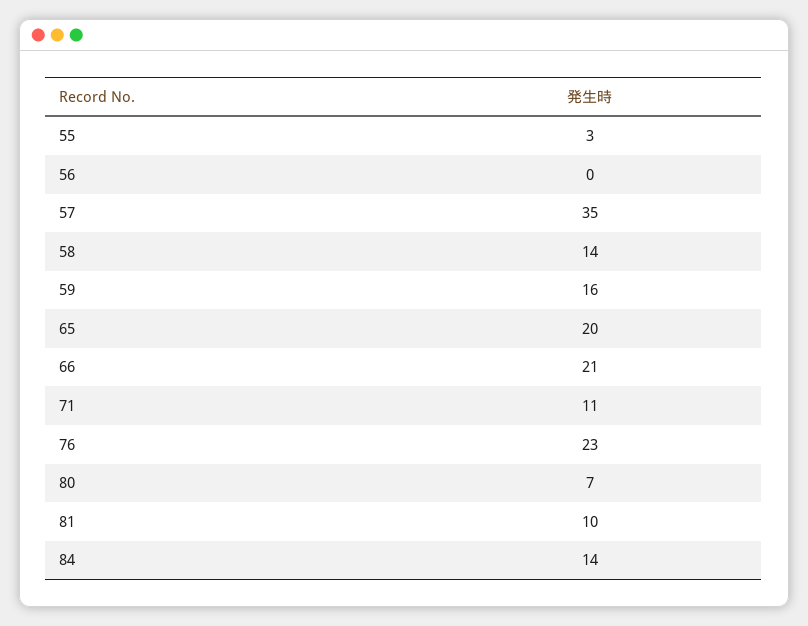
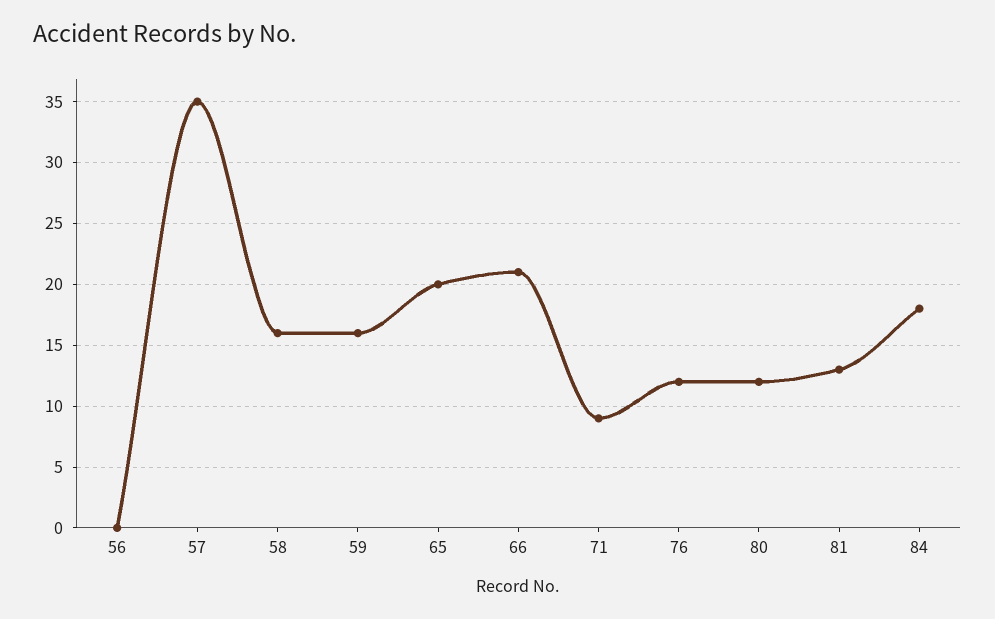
  {
-   "55": 3,
    "56": 0,
    "57": 35,
-   "58": 14,
+   "58": 16,
    "59": 16,
    "65": 20,
    "66": 21,
-   "71": 11,
+   "71": 9,
-   "76": 23,
+   "76": 12,
-   "80": 7,
+   "80": 12,
-   "81": 10,
+   "81": 13,
-   "84": 14
+   "84": 18
  }

